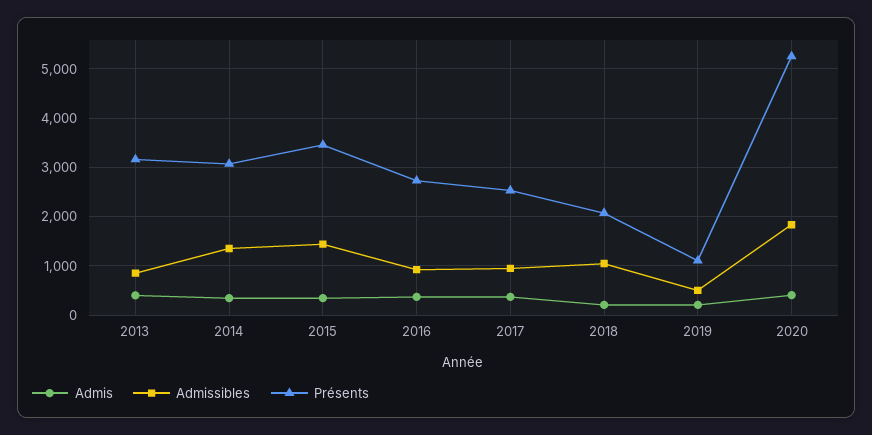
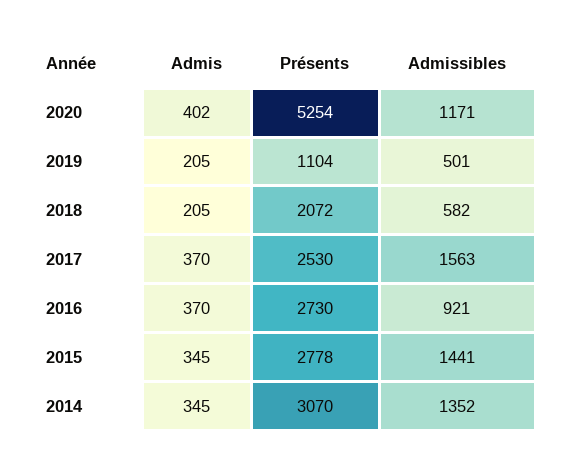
  {
    "Admis": {
-     "2013": 400,
      "2014": 345,
      "2015": 345,
      "2016": 370,
      "2017": 370,
      "2018": 205,
      "2019": 205,
      "2020": 402
    },
    "Admissibles": {
-     "2013": 800,
      "2014": 1352,
      "2015": 1441,
      "2016": 921,
-     "2017": 1000,
+     "2017": 1563,
-     "2018": 1000,
+     "2018": 582,
      "2019": 501,
-     "2020": 1800
+     "2020": 1171
    },
    "Présents": {
-     "2013": 3200,
      "2014": 3070,
-     "2015": 3400,
+     "2015": 2778,
      "2016": 2730,
      "2017": 2530,
      "2018": 2072,
      "2019": 1104,
      "2020": 5254
    }
  }

